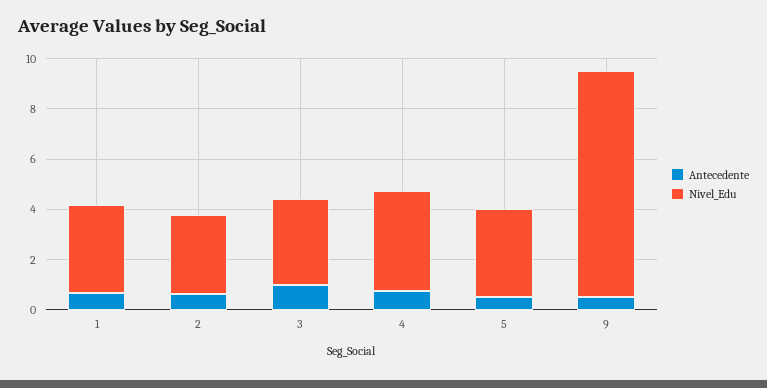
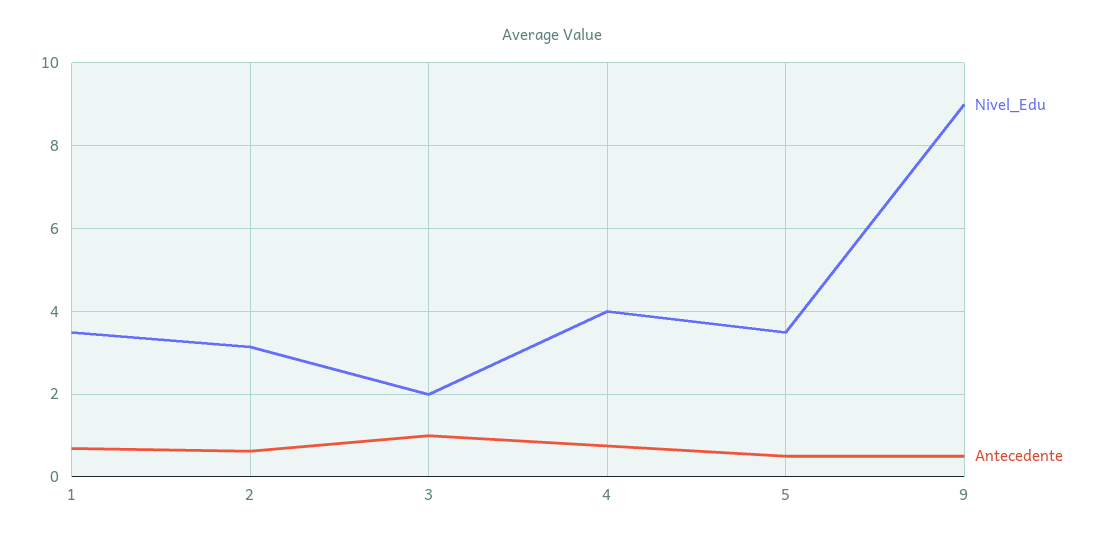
  {
    "Antecedente": {
      "1": 0.6,
      "2": 0.6,
      "3": 1,
      "4": 0.8,
      "5": 0.6,
      "9": 0.6
    },
    "Nivel_Edu": {
      "1": 3.6,
      "2": 3.2,
-     "3": 3.5,
+     "3": 2,
      "4": 4,
      "5": 3.6,
      "9": 9
    }
  }

